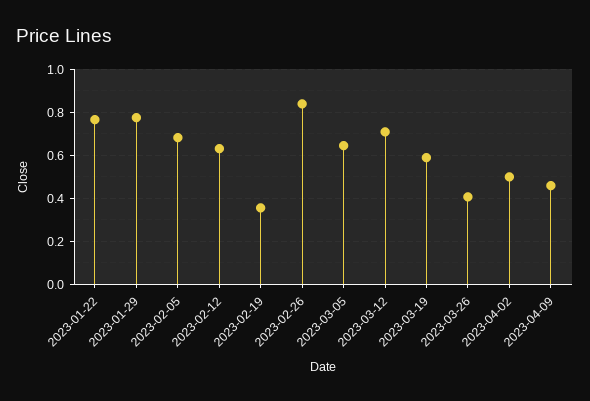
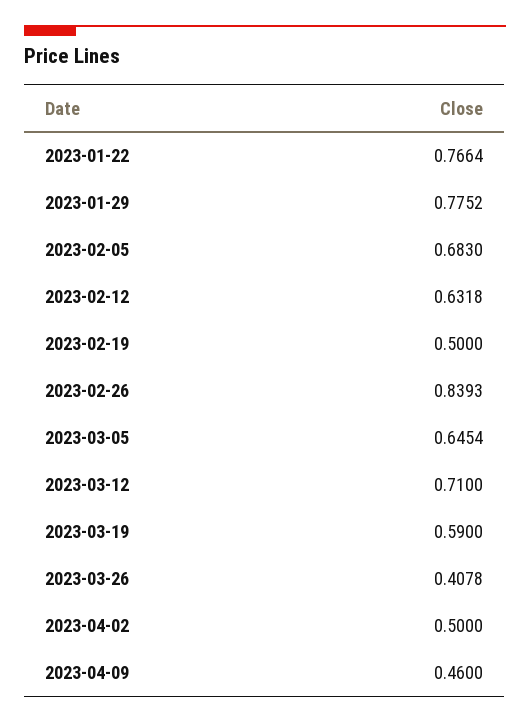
  {
    "2023-01-22": 0.7664,
    "2023-01-29": 0.7752,
    "2023-02-05": 0.683,
    "2023-02-12": 0.6318,
-   "2023-02-19": 0.35,
+   "2023-02-19": 0.5,
    "2023-02-26": 0.8393,
    "2023-03-05": 0.6454,
    "2023-03-12": 0.71,
    "2023-03-19": 0.59,
    "2023-03-26": 0.4078,
    "2023-04-02": 0.5,
    "2023-04-09": 0.46
  }

